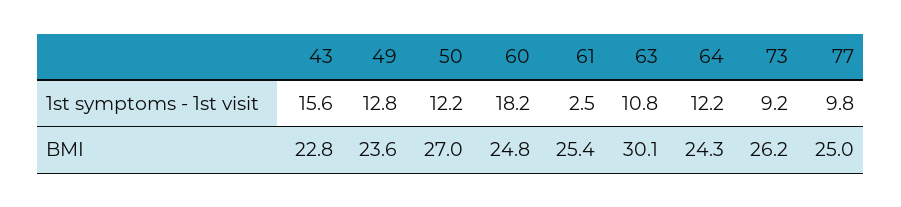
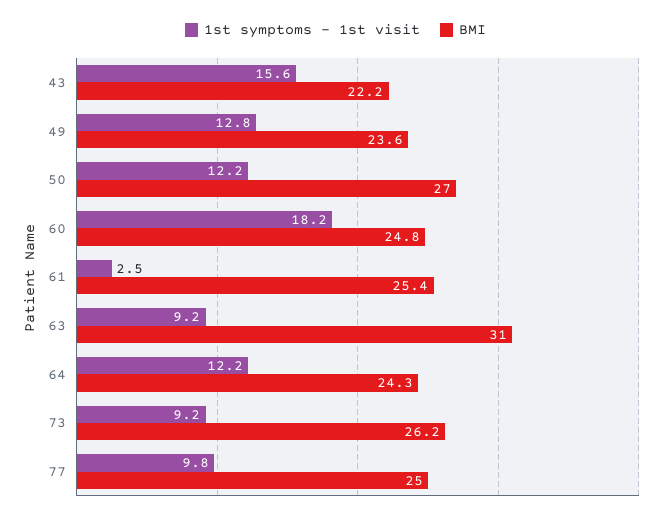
  {
    "1st symptoms - 1st visit": {
      "43": 15.6,
      "49": 12.8,
      "50": 12.2,
      "60": 18.2,
      "61": 2.5,
-     "63": 10.8,
+     "63": 9.2,
      "64": 12.2,
      "73": 9.2,
      "77": 9.8
    },
    "BMI": {
-     "43": 22.8,
+     "43": 22.2,
      "49": 23.6,
      "50": 27,
      "60": 24.8,
      "61": 25.4,
-     "63": 30.1,
+     "63": 31,
      "64": 24.3,
      "73": 26.2,
      "77": 25
    }
  }

